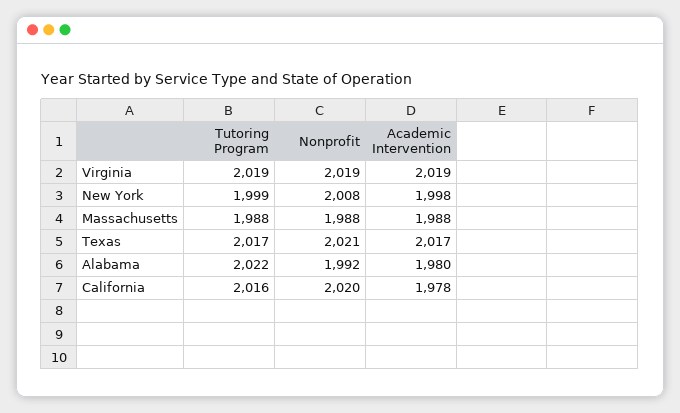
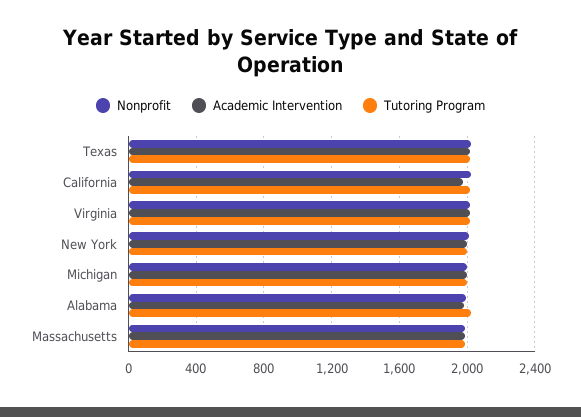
  {
    "Tutoring Program": {
      "Virginia": 2019,
      "New York": 1999,
      "Massachusetts": 1988,
      "Texas": 2017,
      "Alabama": 2022,
-     "California": 2016
+     "California": 2016,
+     "Michigan": 2000
    },
    "Nonprofit": {
      "Virginia": 2019,
      "New York": 2008,
      "Massachusetts": 1988,
      "Texas": 2021,
      "Alabama": 1992,
-     "California": 2020
+     "California": 2020,
+     "Michigan": 2000
    },
    "Academic Intervention": {
      "Virginia": 2019,
      "New York": 1998,
      "Massachusetts": 1988,
      "Texas": 2017,
      "Alabama": 1980,
-     "California": 1978
+     "California": 1978,
+     "Michigan": 2000
    }
  }

